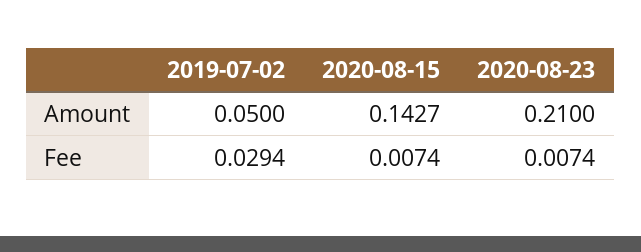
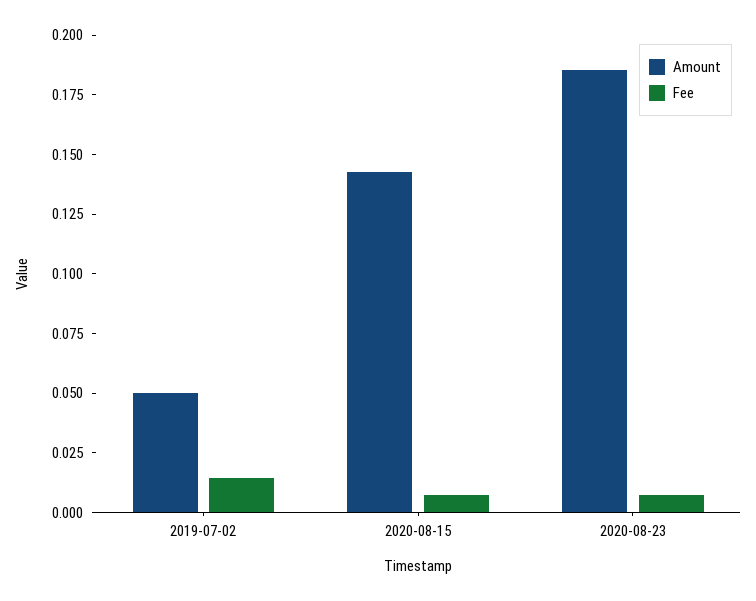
  {
    "Amount": {
      "2019-07-02": 0.05,
      "2020-08-15": 0.1427,
-     "2020-08-23": 0.21
+     "2020-08-23": 0.185
    },
    "Fee": {
-     "2019-07-02": 0.0294,
+     "2019-07-02": 0.015,
      "2020-08-15": 0.0074,
      "2020-08-23": 0.0074
    }
  }

